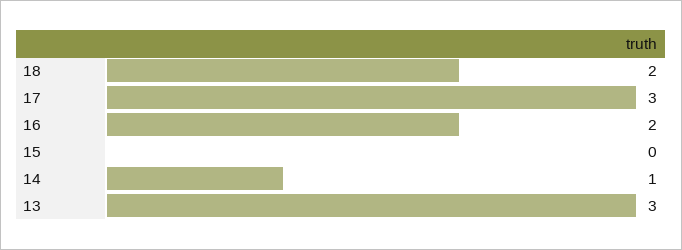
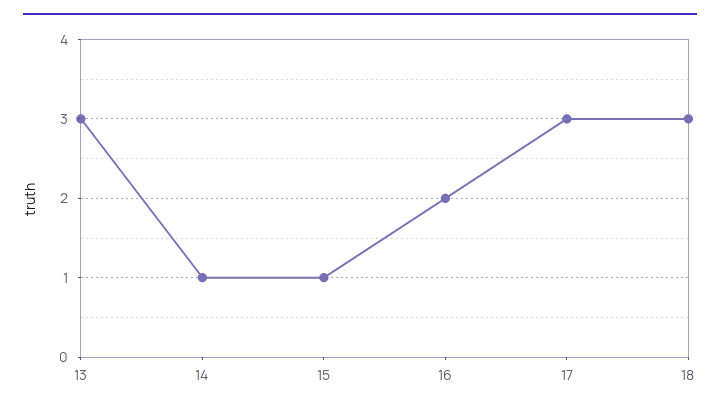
  {
-   "18": 2,
+   "18": 3,
    "17": 3,
    "16": 2,
-   "15": 0,
+   "15": 1,
    "14": 1,
    "13": 3
  }

